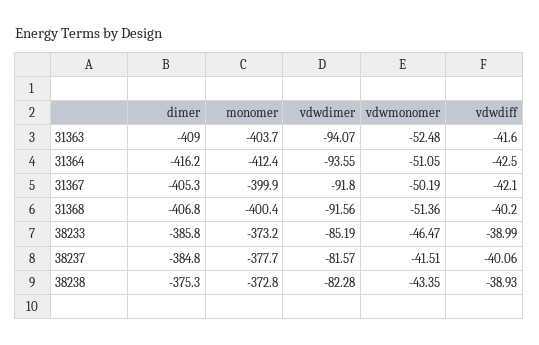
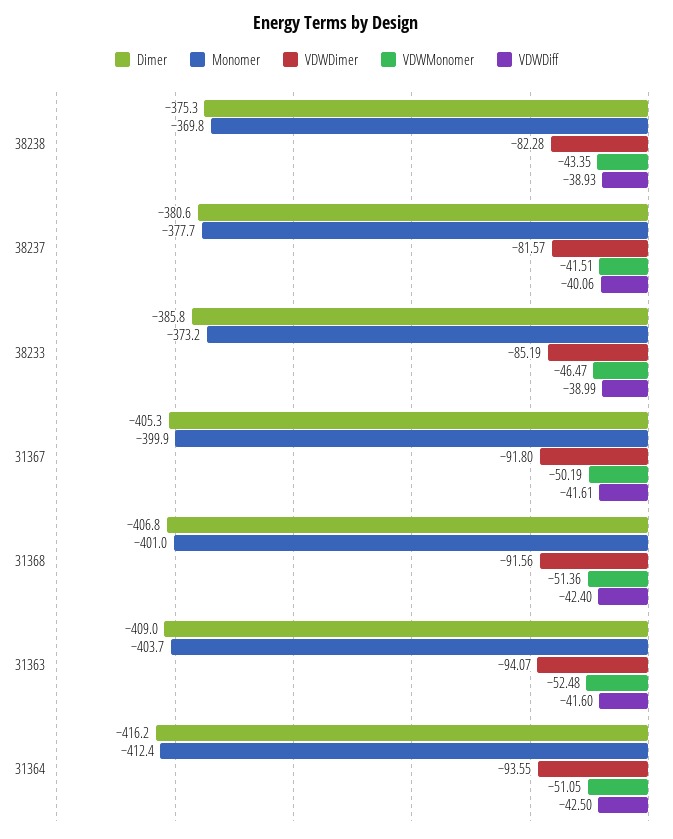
  {
    "dimer": {
      "31363": -409,
      "31364": -416.2,
      "31367": -405.3,
      "31368": -406.8,
      "38233": -385.8,
-     "38237": -384.8,
+     "38237": -380.6,
      "38238": -375.3
    },
    "monomer": {
      "31363": -403.7,
      "31364": -412.4,
      "31367": -399.9,
-     "31368": -400.4,
+     "31368": -401,
      "38233": -373.2,
      "38237": -377.7,
-     "38238": -372.8
+     "38238": -369.8
    },
    "vdwdimer": {
      "31363": -94.07,
      "31364": -93.55,
      "31367": -91.8,
      "31368": -91.56,
      "38233": -85.19,
      "38237": -81.57,
      "38238": -82.28
    },
    "vdwmonomer": {
      "31363": -52.48,
      "31364": -51.05,
      "31367": -50.19,
      "31368": -51.36,
      "38233": -46.47,
      "38237": -41.51,
      "38238": -43.35
    },
    "vdwdiff": {
      "31363": -41.6,
      "31364": -42.5,
-     "31367": -42.1,
+     "31367": -41.61,
-     "31368": -40.2,
+     "31368": -42.4,
      "38233": -38.99,
      "38237": -40.06,
      "38238": -38.93
    }
  }

